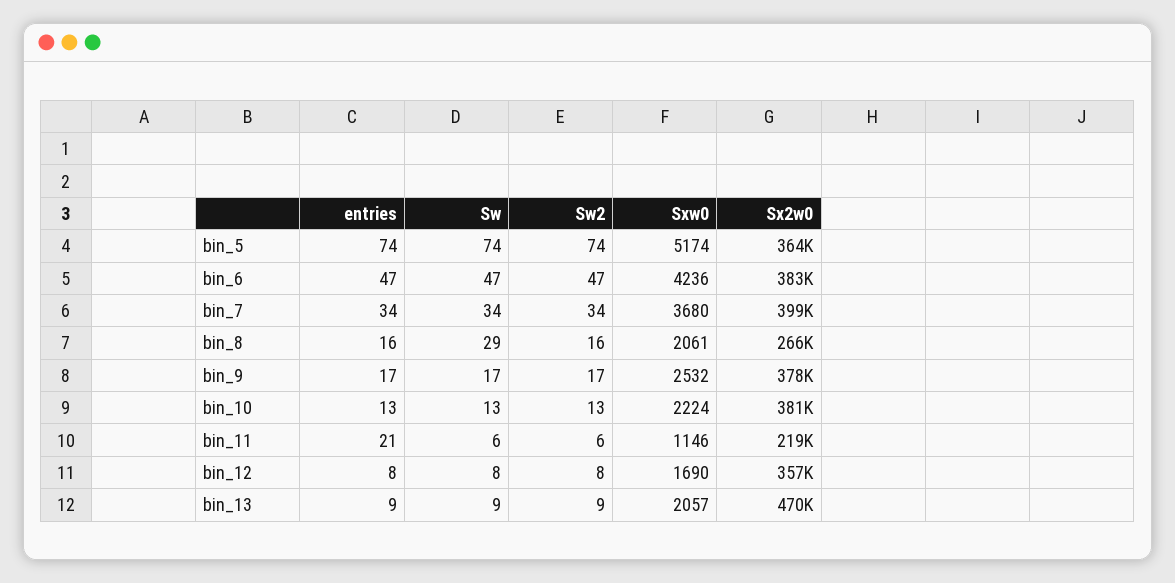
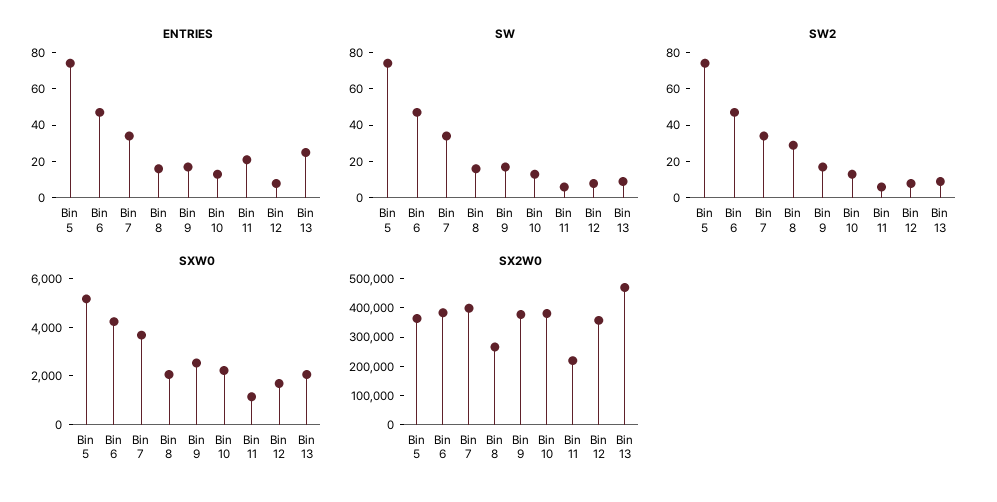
  {
    "entries": {
      "bin_5": 74,
      "bin_6": 47,
      "bin_7": 34,
      "bin_8": 16,
      "bin_9": 17,
      "bin_10": 13,
      "bin_11": 21,
      "bin_12": 8,
-     "bin_13": 9
+     "bin_13": 25
    },
    "Sw": {
      "bin_5": 74,
      "bin_6": 47,
      "bin_7": 34,
-     "bin_8": 29,
+     "bin_8": 15,
      "bin_9": 17,
      "bin_10": 13,
      "bin_11": 6,
      "bin_12": 8,
      "bin_13": 9
    },
    "Sw2": {
      "bin_5": 74,
      "bin_6": 47,
      "bin_7": 34,
-     "bin_8": 16,
+     "bin_8": 30,
      "bin_9": 17,
      "bin_10": 13,
      "bin_11": 6,
      "bin_12": 8,
      "bin_13": 9
    },
    "Sxw0": {
      "bin_5": 5174,
      "bin_6": 4236,
      "bin_7": 3680,
      "bin_8": 2061,
      "bin_9": 2532,
      "bin_10": 2224,
      "bin_11": 1146,
      "bin_12": 1690,
      "bin_13": 2057
    },
    "Sx2w0": {
      "bin_5": 364000,
      "bin_6": 383000,
      "bin_7": 399000,
      "bin_8": 266000,
      "bin_9": 378000,
      "bin_10": 381000,
      "bin_11": 219000,
      "bin_12": 357000,
      "bin_13": 470000
    }
  }

